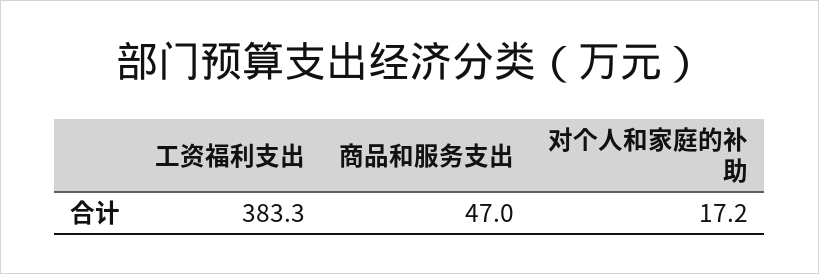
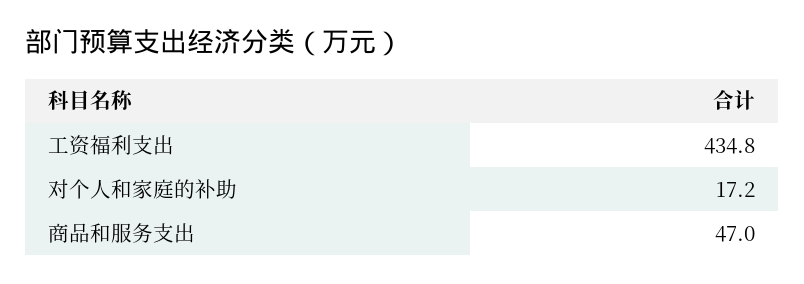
  {
-   "工资福利支出": 383.3,
+   "工资福利支出": 434.8,
    "商品和服务支出": 47,
    "对个人和家庭的补助": 17.2
  }

